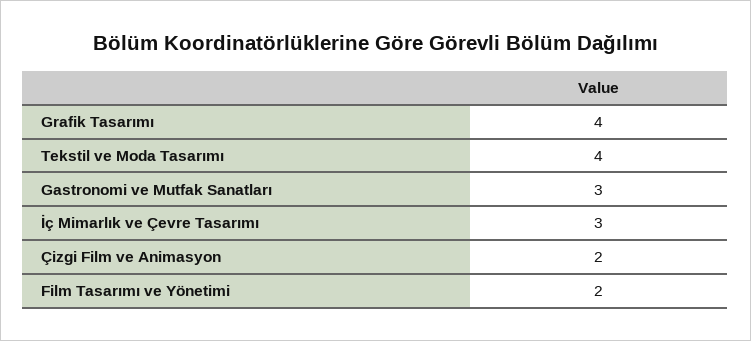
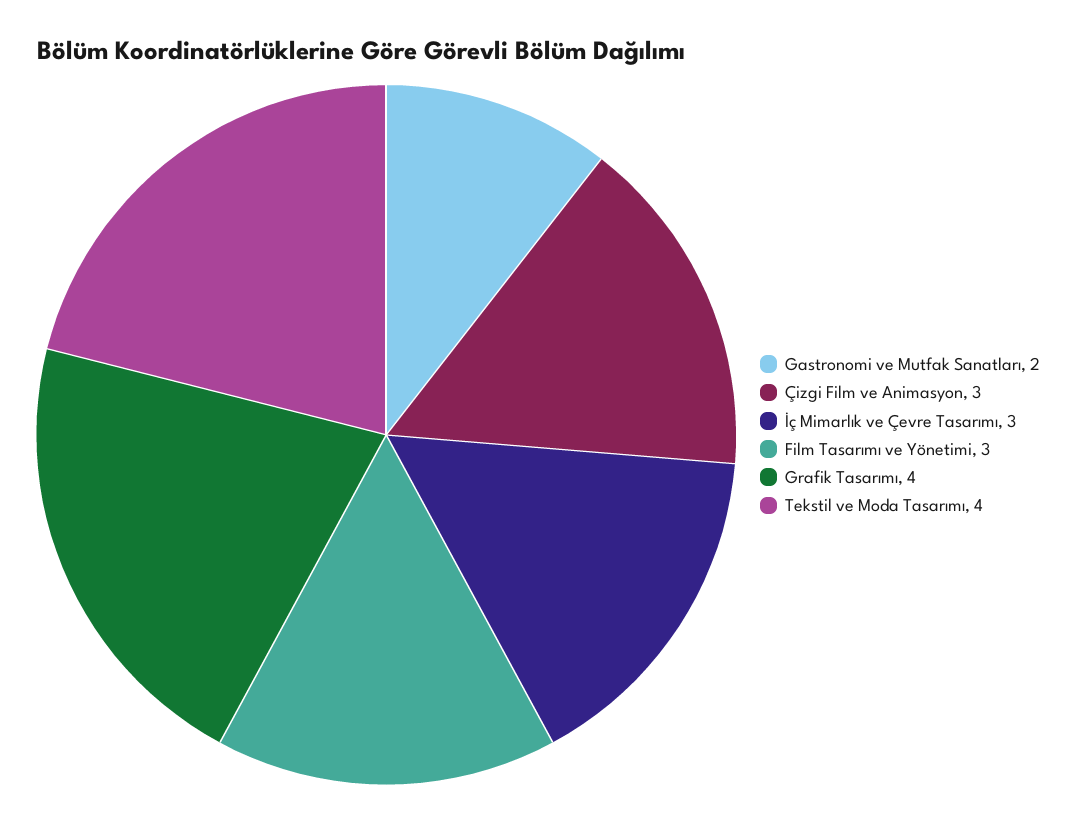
  {
    "Grafik Tasarımı": 4,
    "Tekstil ve Moda Tasarımı": 4,
-   "Gastronomi ve Mutfak Sanatları": 3,
+   "Gastronomi ve Mutfak Sanatları": 2,
    "İç Mimarlık ve Çevre Tasarımı": 3,
-   "Çizgi Film ve Animasyon": 2,
+   "Çizgi Film ve Animasyon": 3,
-   "Film Tasarımı ve Yönetimi": 2
+   "Film Tasarımı ve Yönetimi": 3
  }

